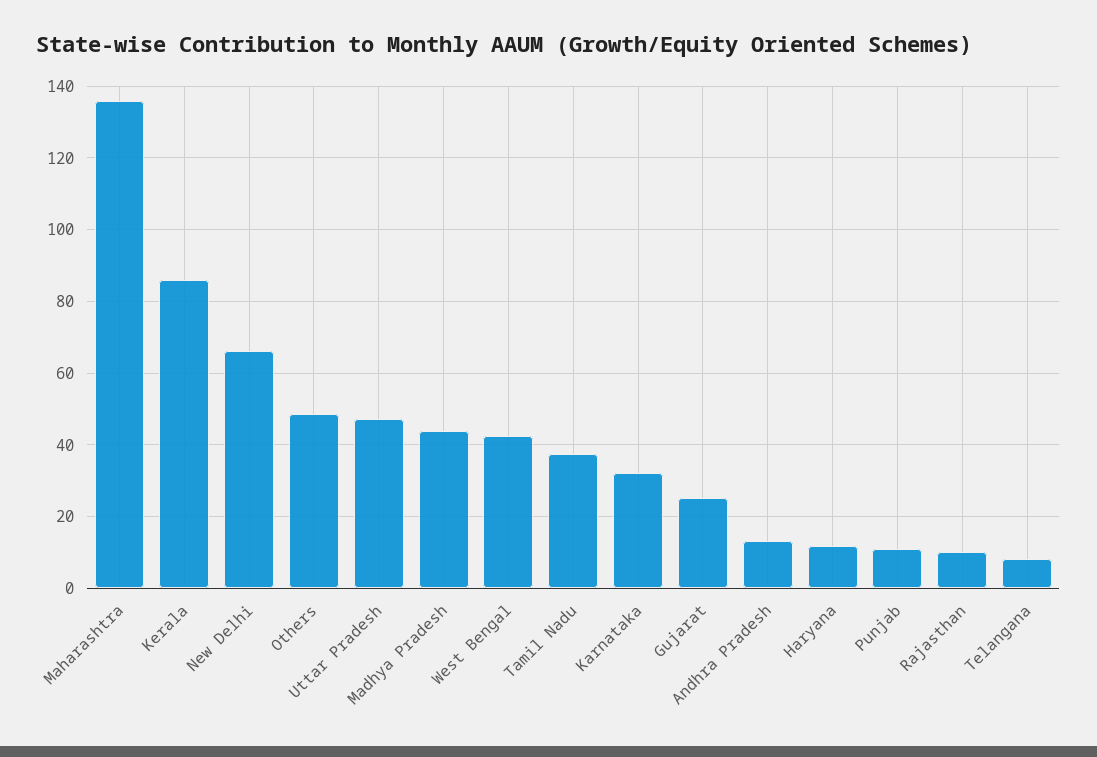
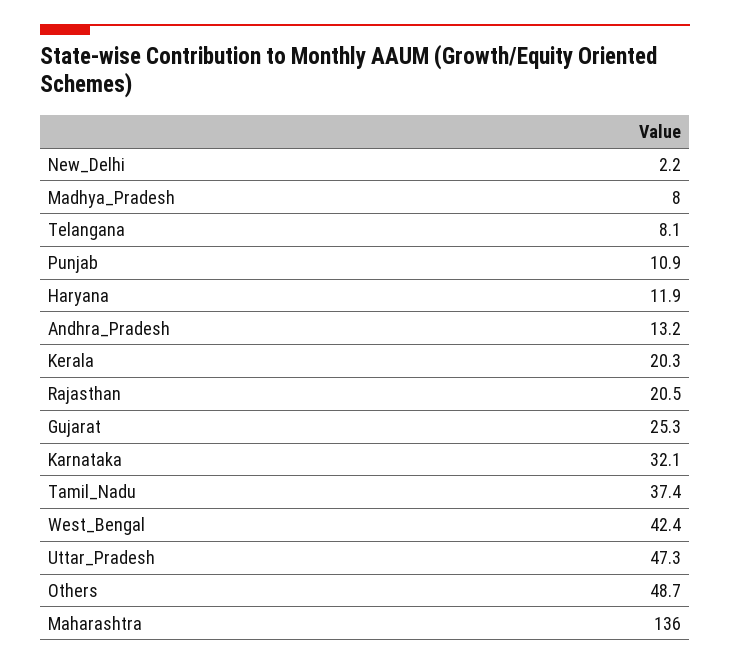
  {
    "Maharashtra": 136,
-   "Kerala": 86,
+   "Kerala": 20.3,
-   "New Delhi": 66,
+   "New Delhi": 2.2,
    "Others": 48.7,
    "Uttar Pradesh": 47.3,
-   "Madhya Pradesh": 44,
+   "Madhya Pradesh": 8,
    "West Bengal": 42.4,
    "Tamil Nadu": 37.4,
    "Karnataka": 32.1,
    "Gujarat": 25.3,
    "Andhra Pradesh": 13.2,
    "Haryana": 11.9,
    "Punjab": 10.9,
-   "Rajasthan": 10,
+   "Rajasthan": 20.5,
    "Telangana": 8.1
  }

